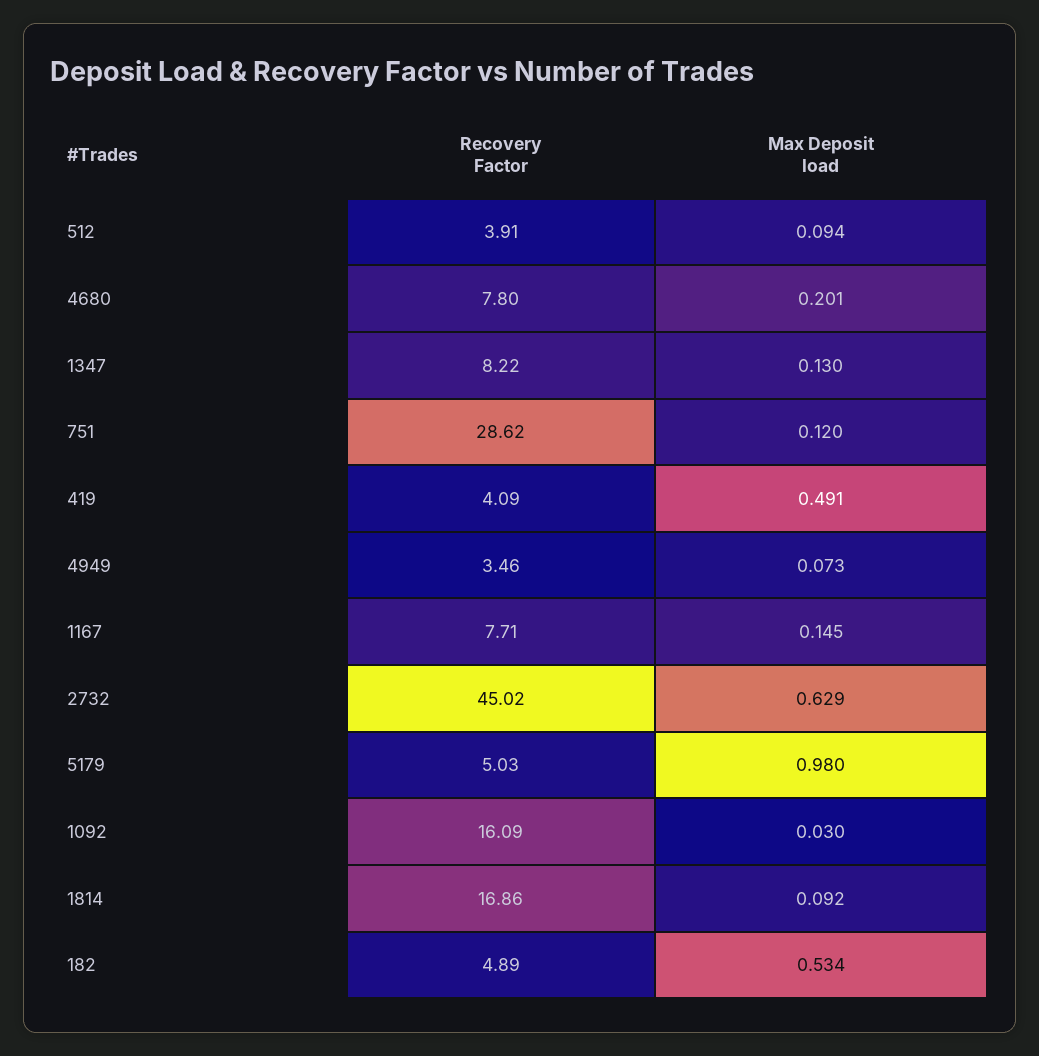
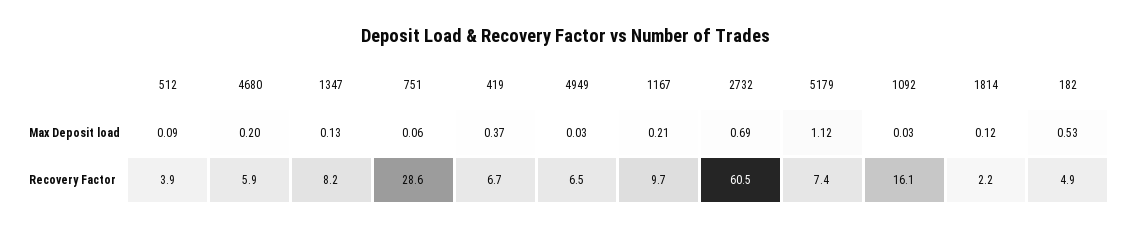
  {
    "Recovery Factor": {
      "512": 3.91,
-     "4680": 7.8,
+     "4680": 5.9,
      "1347": 8.22,
      "751": 28.62,
-     "419": 4.09,
+     "419": 6.7,
-     "4949": 3.46,
+     "4949": 6.5,
-     "1167": 7.71,
+     "1167": 9.7,
-     "2732": 45.02,
+     "2732": 60.5,
-     "5179": 5.03,
+     "5179": 7.4,
      "1092": 16.09,
-     "1814": 16.86,
+     "1814": 2.2,
      "182": 4.89
    },
    "Max Deposit load": {
      "512": 0.094,
      "4680": 0.201,
      "1347": 0.13,
-     "751": 0.12,
+     "751": 0.06,
-     "419": 0.491,
+     "419": 0.37,
-     "4949": 0.073,
+     "4949": 0.03,
-     "1167": 0.145,
+     "1167": 0.21,
-     "2732": 0.629,
+     "2732": 0.69,
-     "5179": 0.98,
+     "5179": 1.12,
      "1092": 0.03,
-     "1814": 0.092,
+     "1814": 0.12,
      "182": 0.534
    }
  }

